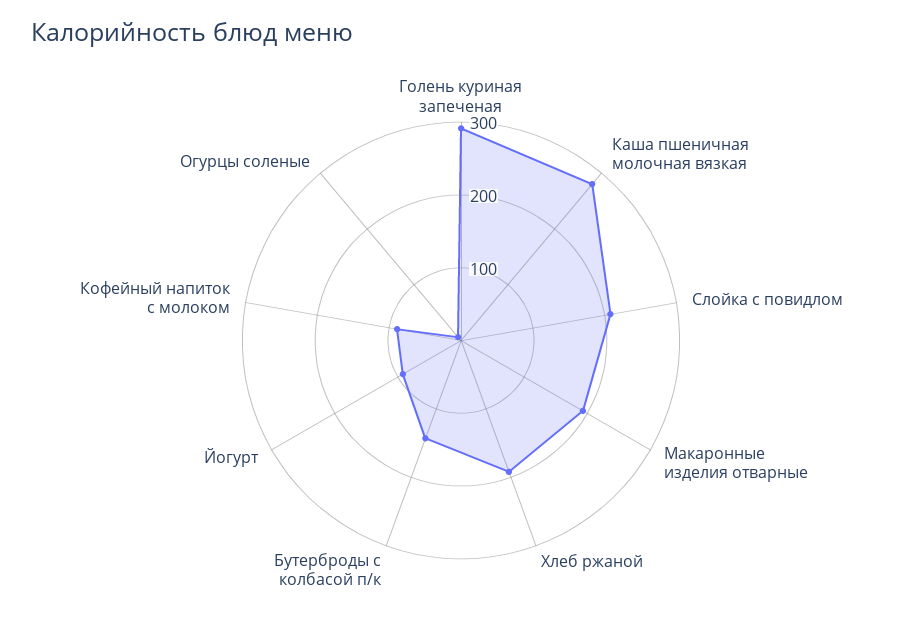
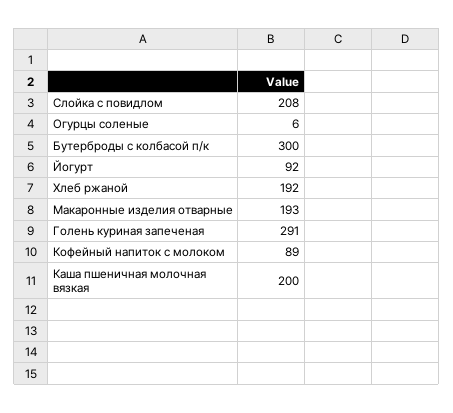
  {
    "Голень куриная запеченая": 291,
-   "Каша пшеничная молочная вязкая": 280,
+   "Каша пшеничная молочная вязкая": 200,
    "Слойка с повидлом": 208,
    "Макаронные изделия отварные": 193,
    "Хлеб ржаной": 192,
-   "Бутерброды с колбасой п/к": 140,
+   "Бутерброды с колбасой п/к": 300,
    "Йогурт": 92,
    "Кофейный напиток с молоком": 89,
    "Огурцы соленые": 6
  }

